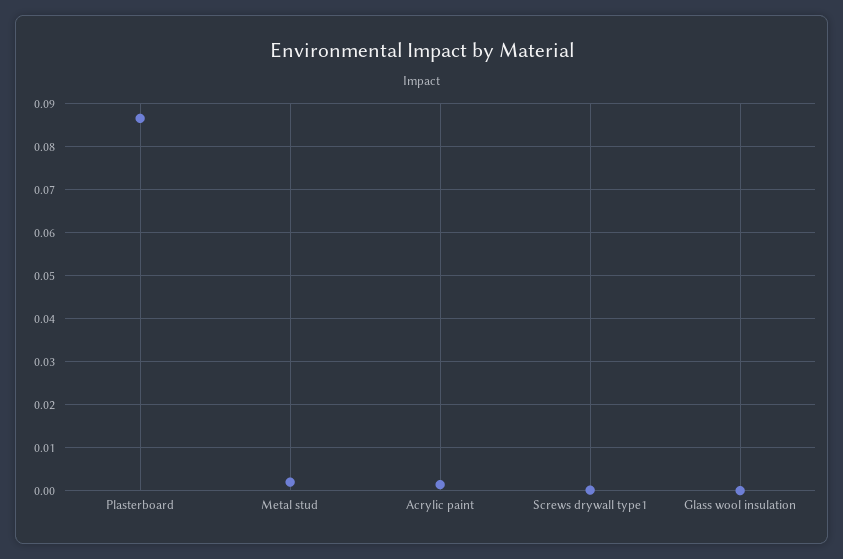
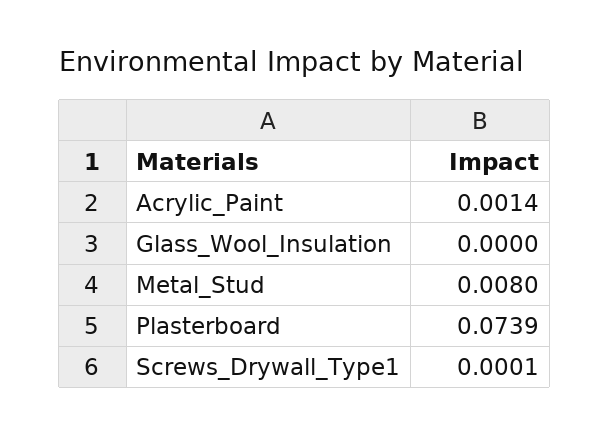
  {
-   "Plasterboard": 0.086,
+   "Plasterboard": 0.0739,
-   "Metal stud": 0.002,
+   "Metal stud": 0.008,
    "Acrylic paint": 0.0014,
    "Screws drywall type1": 0.0001,
    "Glass wool insulation": 0
  }

